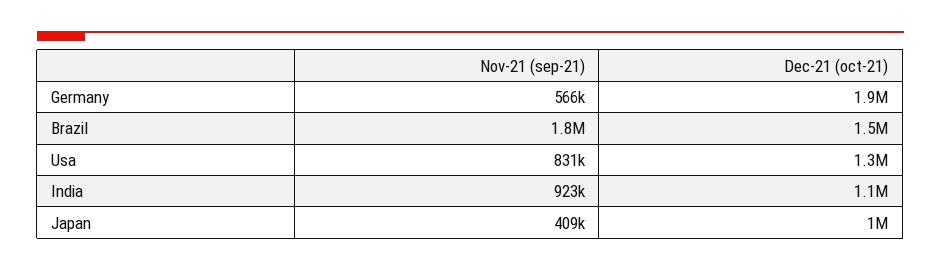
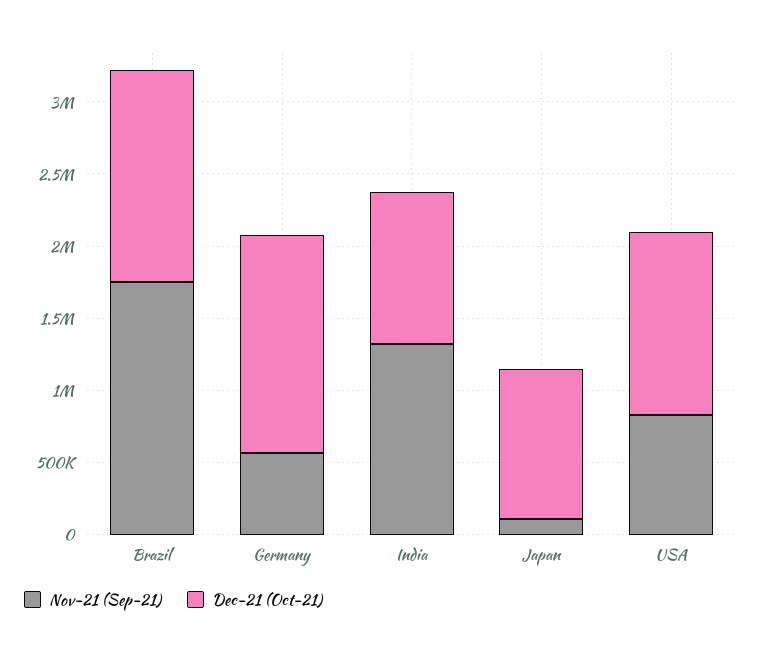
  {
    "Nov-21 (sep-21)": {
      "Germany": 566000,
      "Brazil": 1800000,
      "Usa": 831000,
-     "India": 923000,
+     "India": 1300000,
-     "Japan": 409000
+     "Japan": 100000
    },
    "Dec-21 (oct-21)": {
-     "Germany": 1900000,
+     "Germany": 1500000,
      "Brazil": 1500000,
      "Usa": 1300000,
      "India": 1100000,
      "Japan": 1000000
    }
  }

